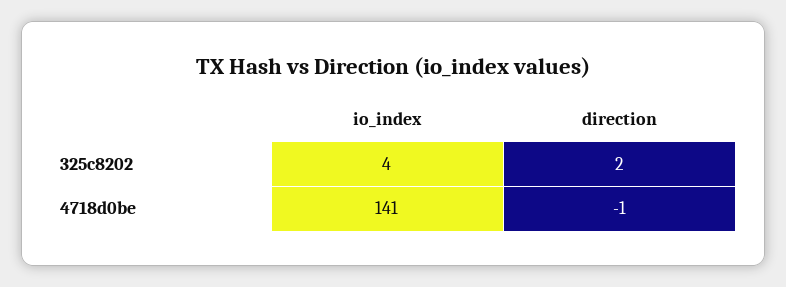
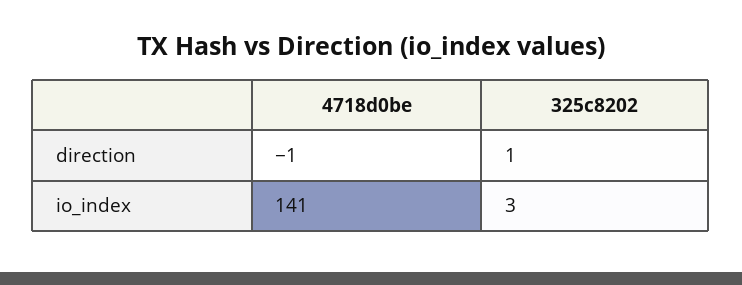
  {
    "io_index": {
-     "325c8202": 4,
+     "325c8202": 3,
      "4718d0be": 141
    },
    "direction": {
-     "325c8202": 2,
+     "325c8202": 1,
      "4718d0be": -1
    }
  }

